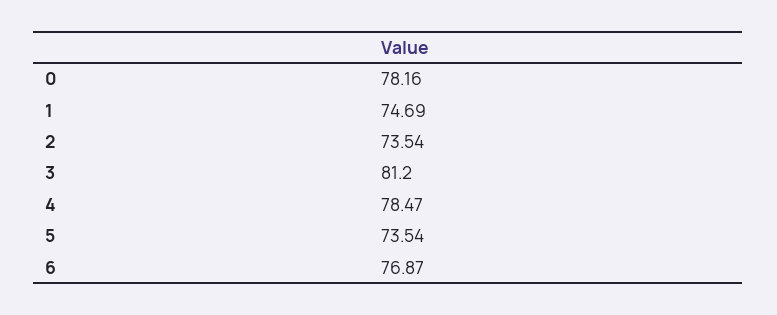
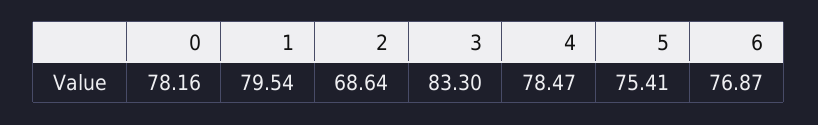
  {
    "0": 78.16,
-   "1": 74.69,
+   "1": 79.54,
-   "2": 73.54,
+   "2": 68.64,
-   "3": 81.2,
+   "3": 83.3,
    "4": 78.47,
-   "5": 73.54,
+   "5": 75.41,
    "6": 76.87
  }

